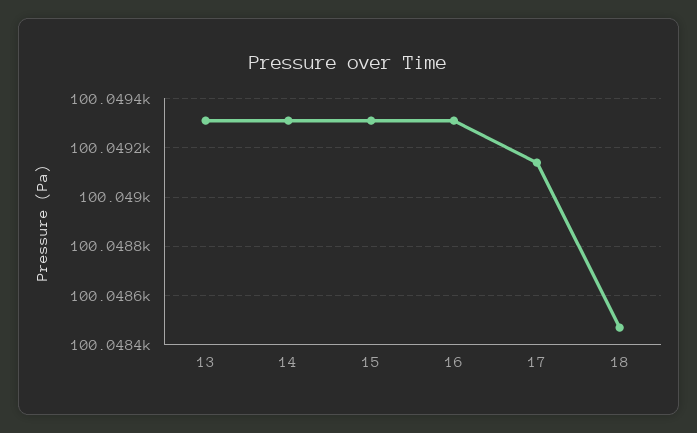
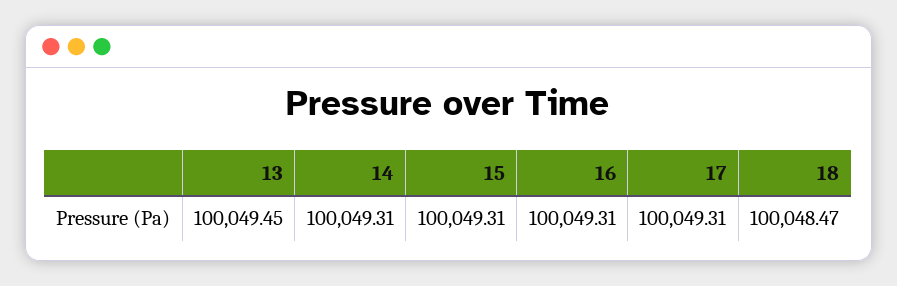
  {
-   "13": 100049.3,
+   "13": 100049.45,
    "14": 100049.31,
    "15": 100049.31,
    "16": 100049.31,
-   "17": 100049.15,
+   "17": 100049.31,
    "18": 100048.47
  }

